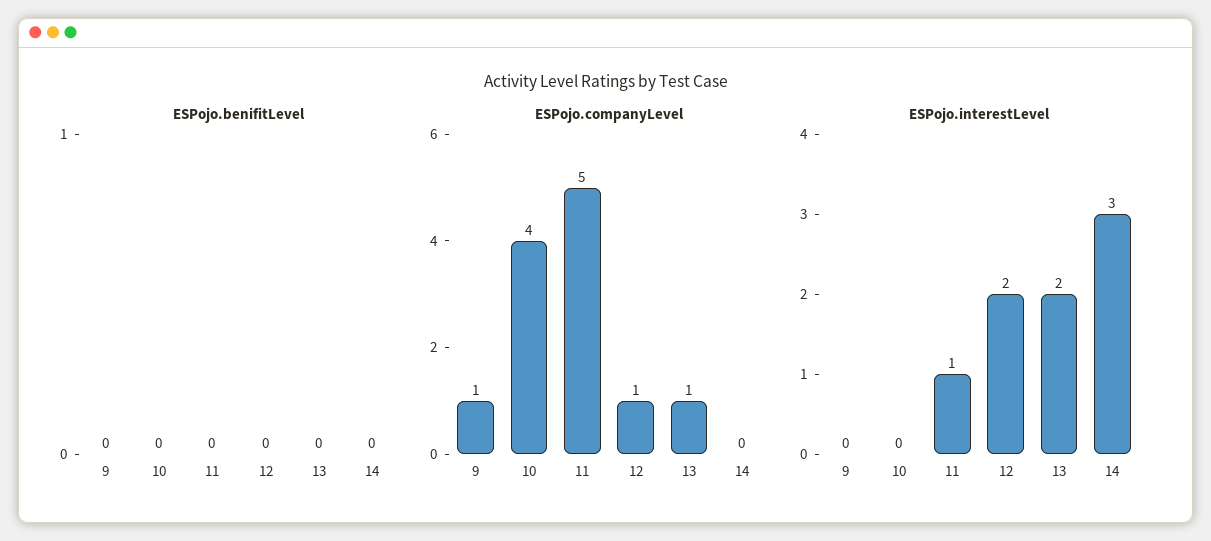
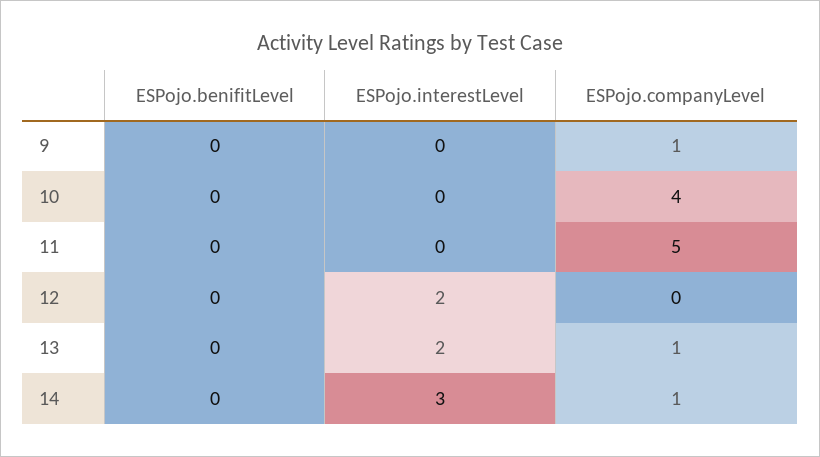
  {
    "ESPojo.benifitLevel": {
      "9": 0,
      "10": 0,
      "11": 0,
      "12": 0,
      "13": 0,
      "14": 0
    },
    "ESPojo.companyLevel": {
      "9": 1,
      "10": 4,
      "11": 5,
-     "12": 1,
+     "12": 0,
      "13": 1,
-     "14": 0
+     "14": 1
    },
    "ESPojo.interestLevel": {
      "9": 0,
      "10": 0,
-     "11": 1,
+     "11": 0,
      "12": 2,
      "13": 2,
      "14": 3
    }
  }

